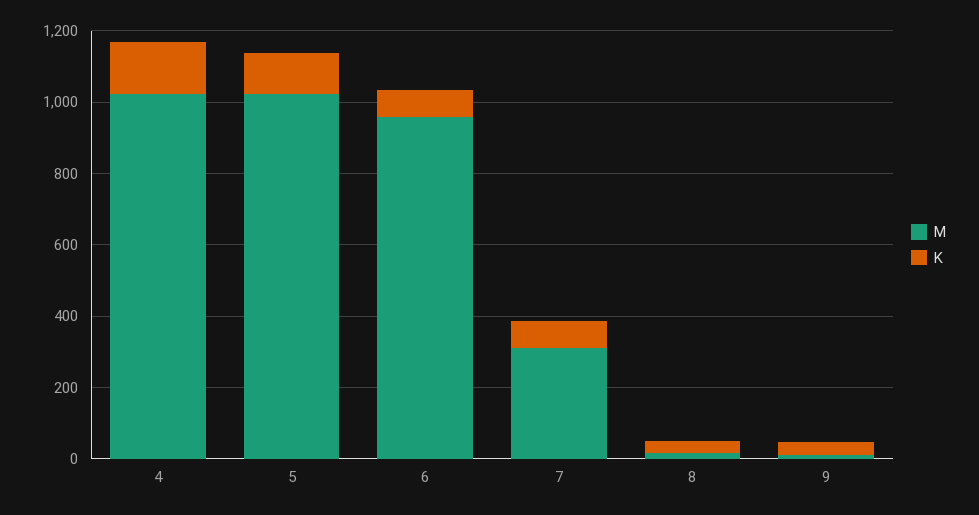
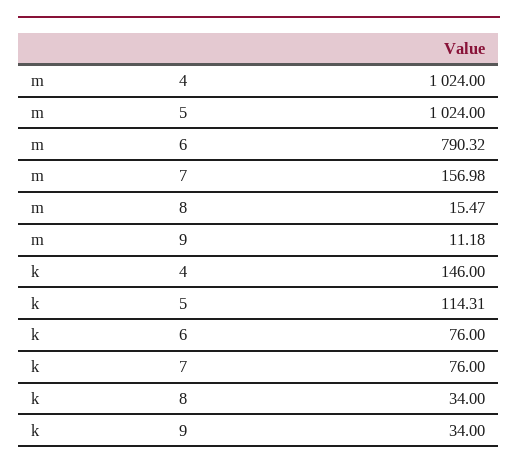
  {
    "M": {
      "4": 1024,
      "5": 1024,
-     "6": 950,
+     "6": 790.32,
-     "7": 300,
+     "7": 156.98,
      "8": 15.47,
      "9": 11.18
    },
    "K": {
      "4": 146,
      "5": 114.31,
      "6": 76,
      "7": 76,
      "8": 34,
      "9": 34
    }
  }

